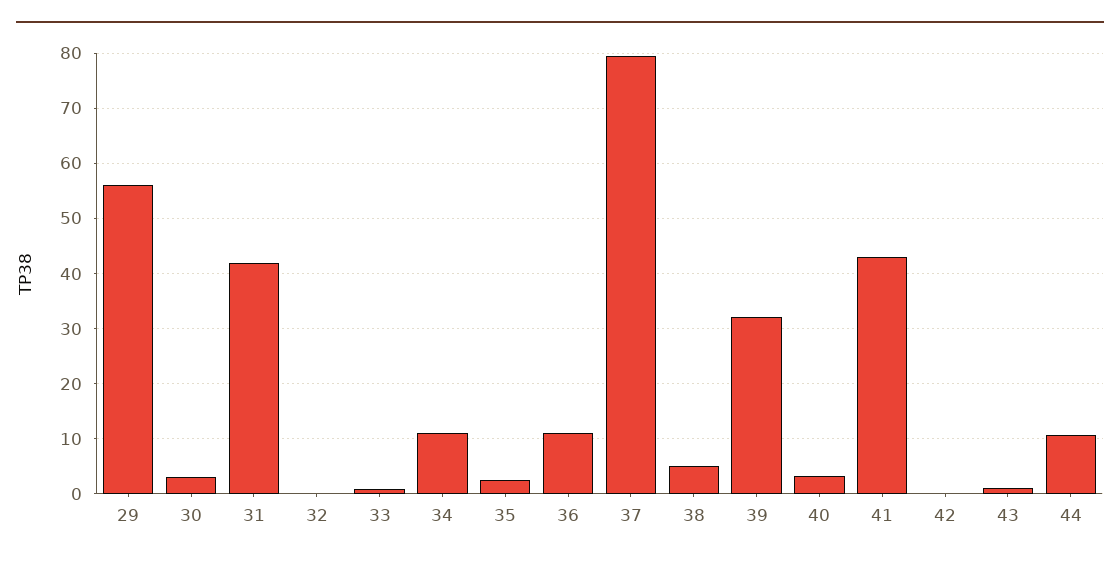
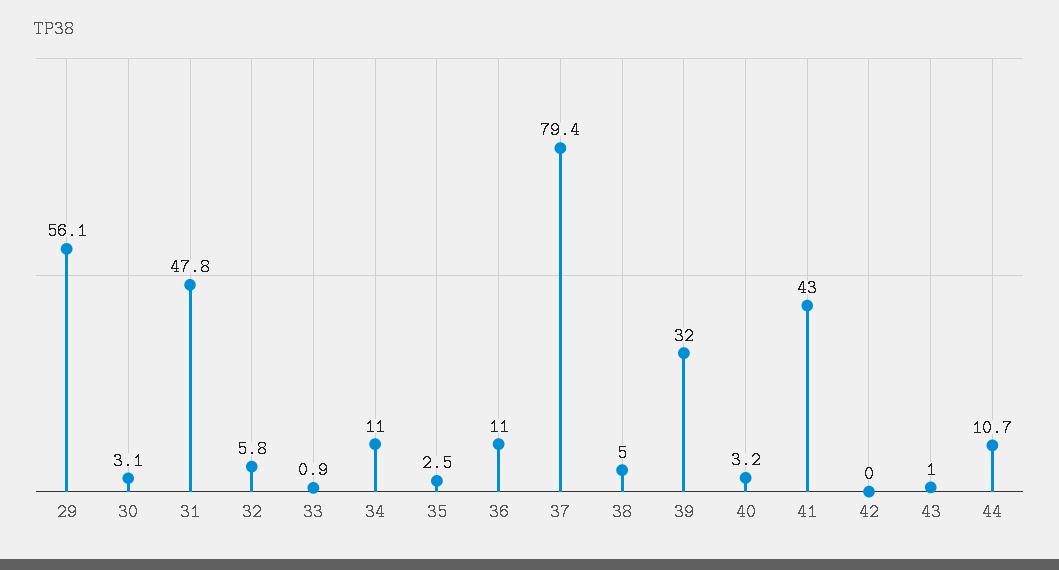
  {
    "29": 56.1,
    "30": 3.1,
-   "31": 42,
+   "31": 47.8,
-   "32": 0,
+   "32": 5.8,
    "33": 0.9,
    "34": 11,
    "35": 2.5,
    "36": 11,
    "37": 79.4,
    "38": 5,
    "39": 32,
    "40": 3.2,
    "41": 43,
    "42": 0,
    "43": 1,
    "44": 10.7
  }

